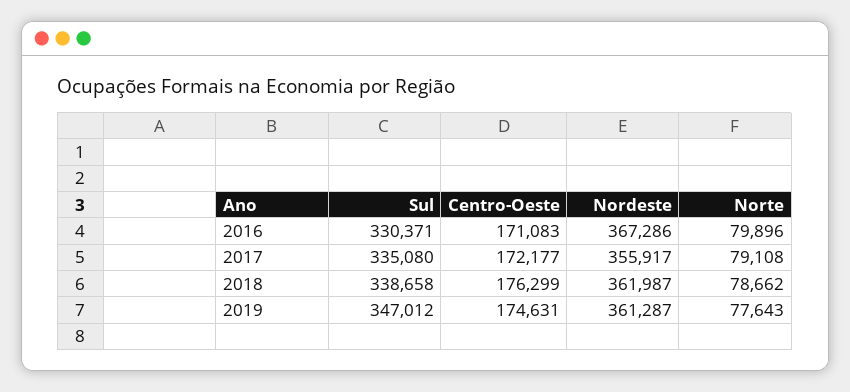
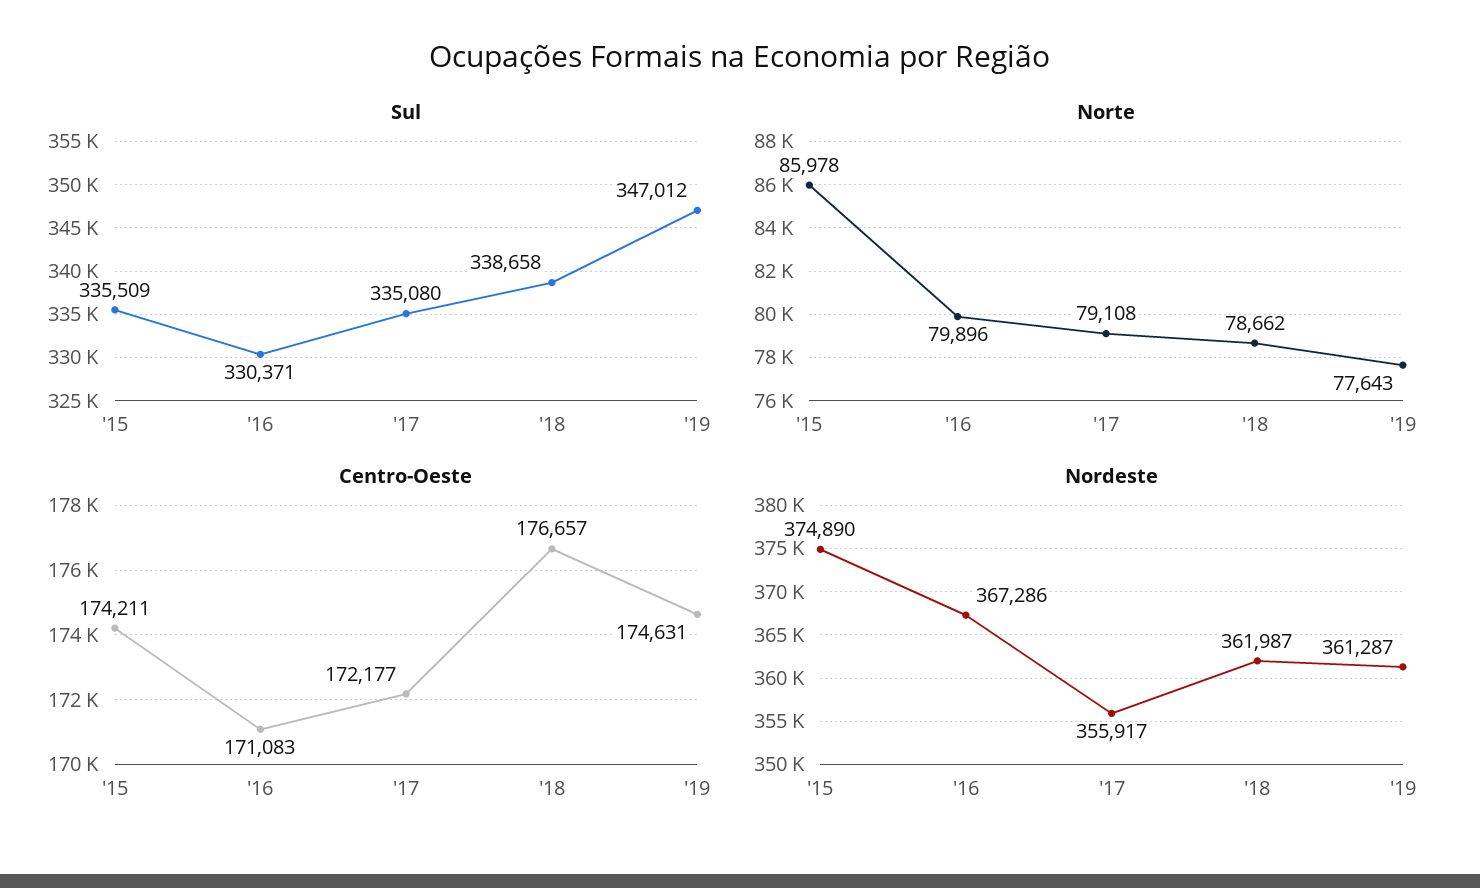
  {
    "Sul": {
      "2016": 330371,
      "2017": 335080,
      "2018": 338658,
-     "2019": 347012
+     "2019": 347012,
+     "'15": 335509
    },
    "Centro-Oeste": {
      "2016": 171083,
      "2017": 172177,
-     "2018": 176299,
+     "2018": 176657,
-     "2019": 174631
+     "2019": 174631,
+     "'15": 174211
    },
    "Nordeste": {
      "2016": 367286,
      "2017": 355917,
      "2018": 361987,
-     "2019": 361287
+     "2019": 361287,
+     "'15": 374890
    },
    "Norte": {
      "2016": 79896,
      "2017": 79108,
      "2018": 78662,
-     "2019": 77643
+     "2019": 77643,
+     "'15": 85978
    }
  }

